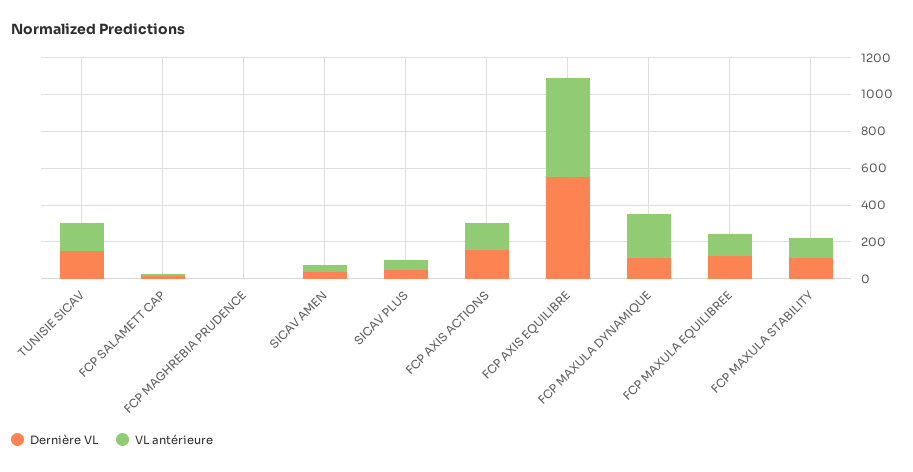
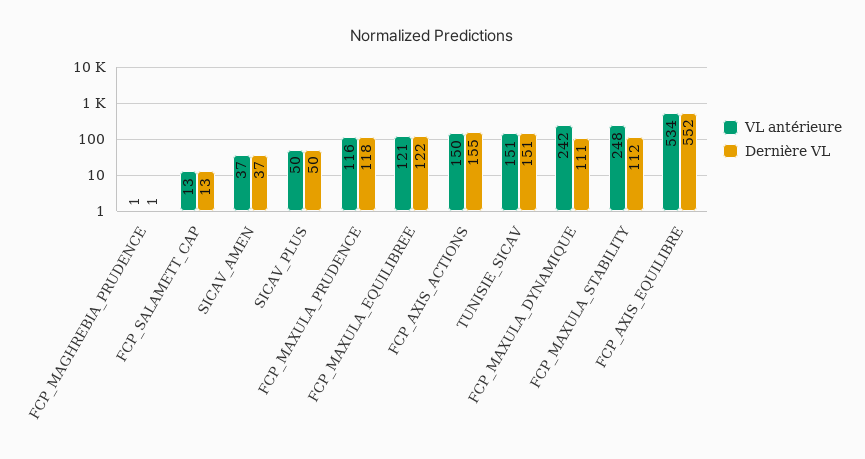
  {
    "Dernière VL": {
      "TUNISIE SICAV": 151,
      "FCP SALAMETT CAP": 13,
      "FCP MAGHREBIA PRUDENCE": 1,
      "SICAV AMEN": 37,
      "SICAV PLUS": 50,
      "FCP AXIS ACTIONS": 155,
      "FCP AXIS EQUILIBRE": 552,
      "FCP MAXULA DYNAMIQUE": 111,
      "FCP MAXULA EQUILIBREE": 122,
-     "FCP MAXULA STABILITY": 112
+     "FCP MAXULA STABILITY": 112,
+     "FCP_MAXULA_PRUDENCE": 118
    },
    "VL antérieure": {
      "TUNISIE SICAV": 151,
      "FCP SALAMETT CAP": 13,
      "FCP MAGHREBIA PRUDENCE": 1,
      "SICAV AMEN": 37,
      "SICAV PLUS": 50,
      "FCP AXIS ACTIONS": 150,
      "FCP AXIS EQUILIBRE": 534,
      "FCP MAXULA DYNAMIQUE": 242,
      "FCP MAXULA EQUILIBREE": 121,
-     "FCP MAXULA STABILITY": 100
+     "FCP MAXULA STABILITY": 248,
+     "FCP_MAXULA_PRUDENCE": 116
    }
  }

